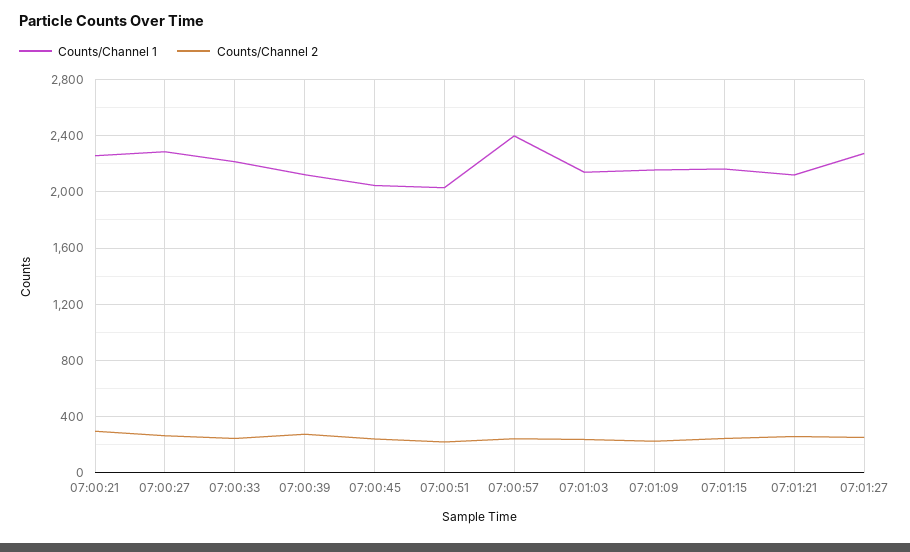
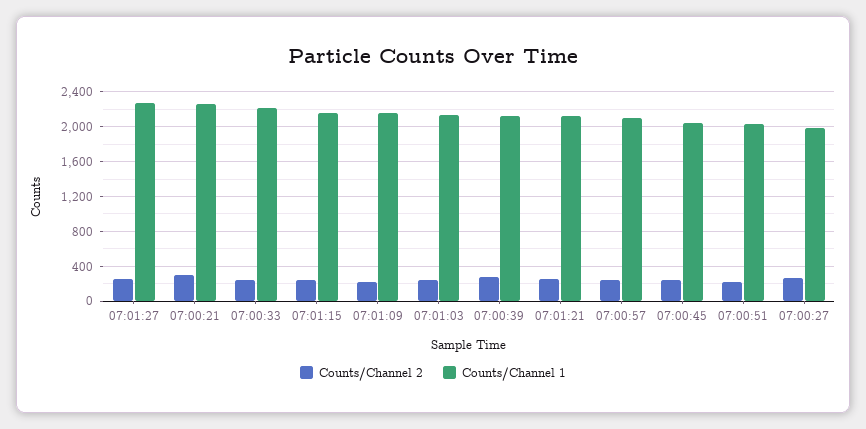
  {
    "Counts/Channel 1": {
      "07:00:21": 2250,
-     "07:00:27": 2300,
+     "07:00:27": 2000,
      "07:00:33": 2200,
      "07:00:39": 2100,
      "07:00:45": 2050,
      "07:00:51": 2050,
-     "07:00:57": 2400,
+     "07:00:57": 2100,
      "07:01:03": 2150,
      "07:01:09": 2150,
      "07:01:15": 2150,
      "07:01:21": 2100,
      "07:01:27": 2300
    },
    "Counts/Channel 2": {
      "07:00:21": 300,
      "07:00:27": 250,
      "07:00:33": 250,
      "07:00:39": 250,
      "07:00:45": 250,
      "07:00:51": 200,
      "07:00:57": 250,
      "07:01:03": 250,
      "07:01:09": 200,
      "07:01:15": 250,
      "07:01:21": 250,
      "07:01:27": 250
    }
  }

